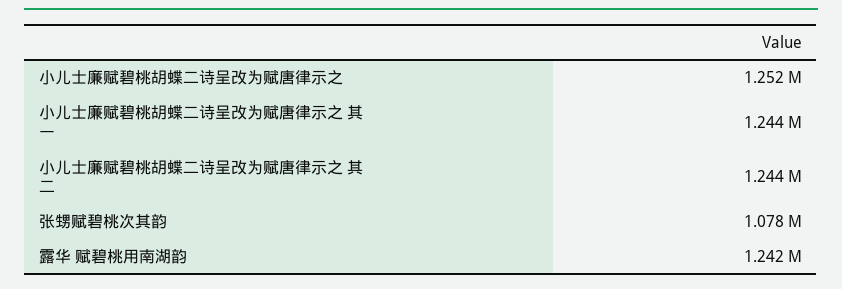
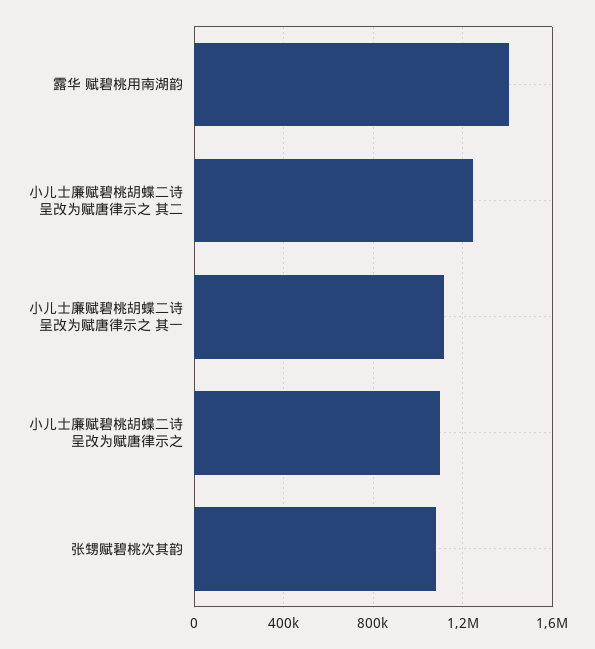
  {
-   "小儿士廉赋碧桃胡蝶二诗呈改为赋唐律示之": 1252000,
+   "小儿士廉赋碧桃胡蝶二诗呈改为赋唐律示之": 1100000,
-   "小儿士廉赋碧桃胡蝶二诗呈改为赋唐律示之 其一": 1244000,
+   "小儿士廉赋碧桃胡蝶二诗呈改为赋唐律示之 其一": 1100000,
    "小儿士廉赋碧桃胡蝶二诗呈改为赋唐律示之 其二": 1244000,
    "张甥赋碧桃次其韵": 1078000,
-   "露华 赋碧桃用南湖韵": 1242000
+   "露华 赋碧桃用南湖韵": 1400000
  }

